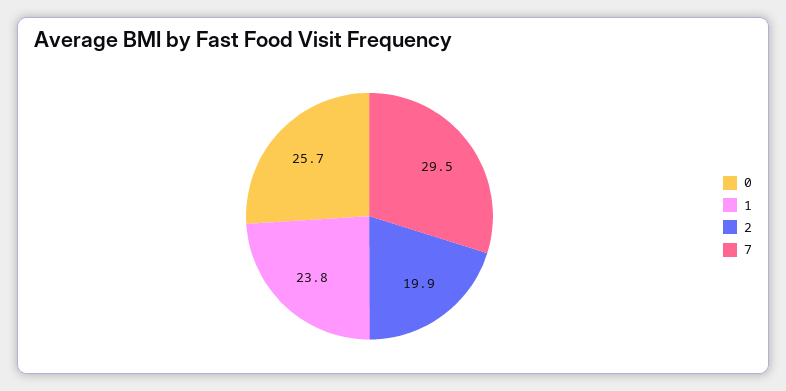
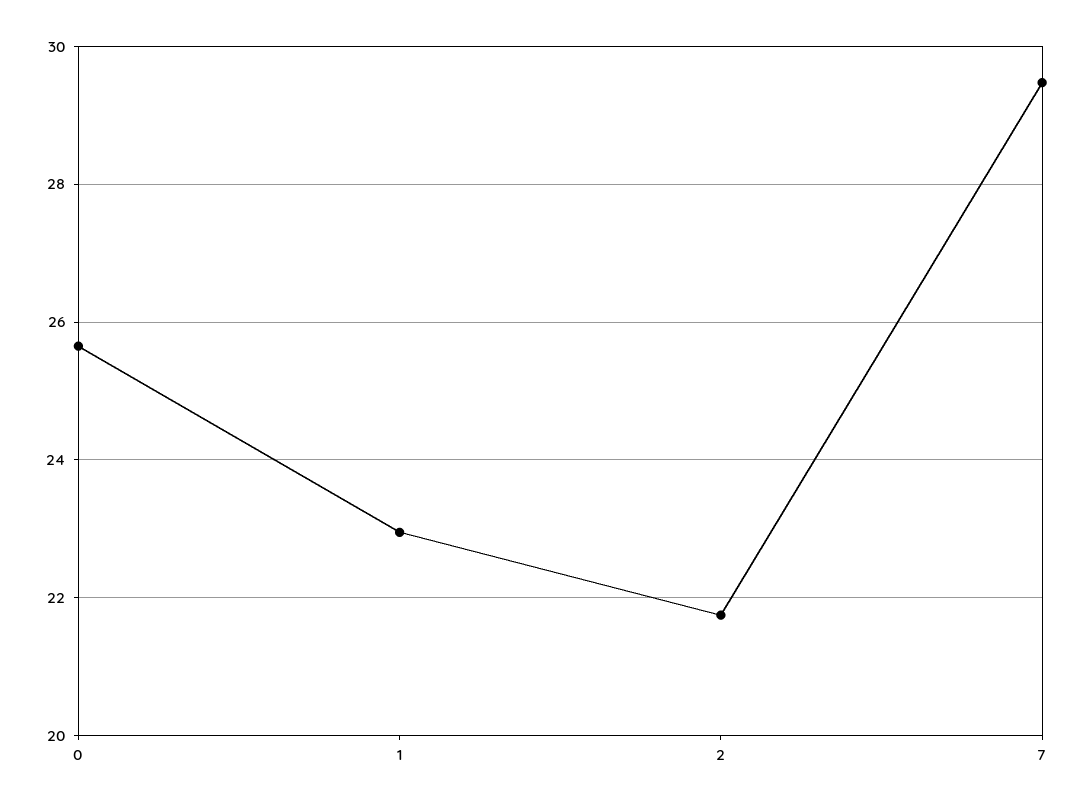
  {
    "0": 25.7,
-   "1": 23.8,
+   "1": 23,
-   "2": 19.9,
+   "2": 21.8,
    "7": 29.5
  }

